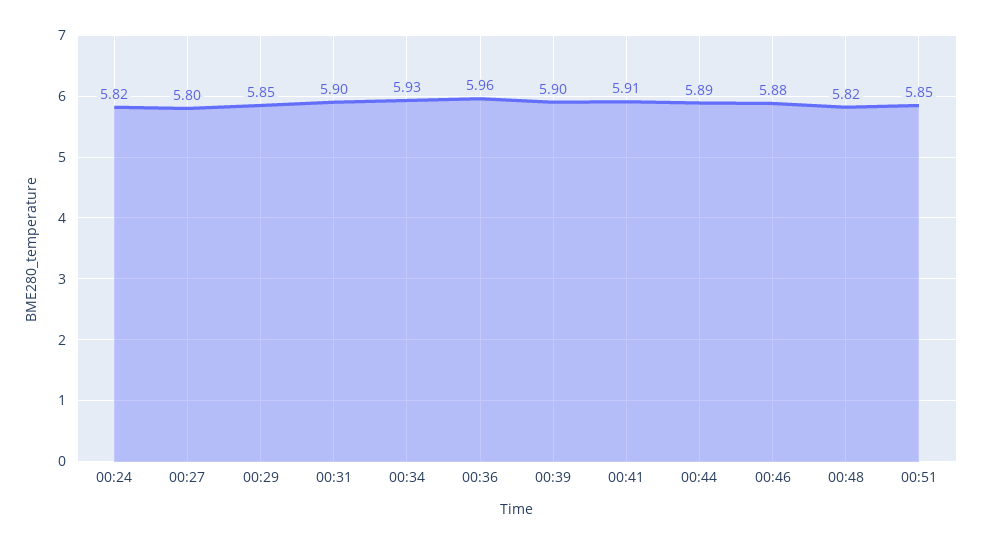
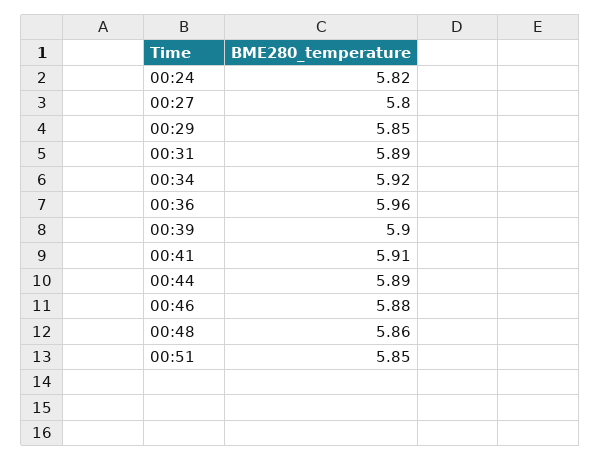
  {
    "00:24": 5.82,
    "00:27": 5.8,
    "00:29": 5.85,
-   "00:31": 5.9,
+   "00:31": 5.89,
-   "00:34": 5.93,
+   "00:34": 5.92,
    "00:36": 5.96,
    "00:39": 5.9,
    "00:41": 5.91,
    "00:44": 5.89,
    "00:46": 5.88,
-   "00:48": 5.82,
+   "00:48": 5.86,
    "00:51": 5.85
  }

